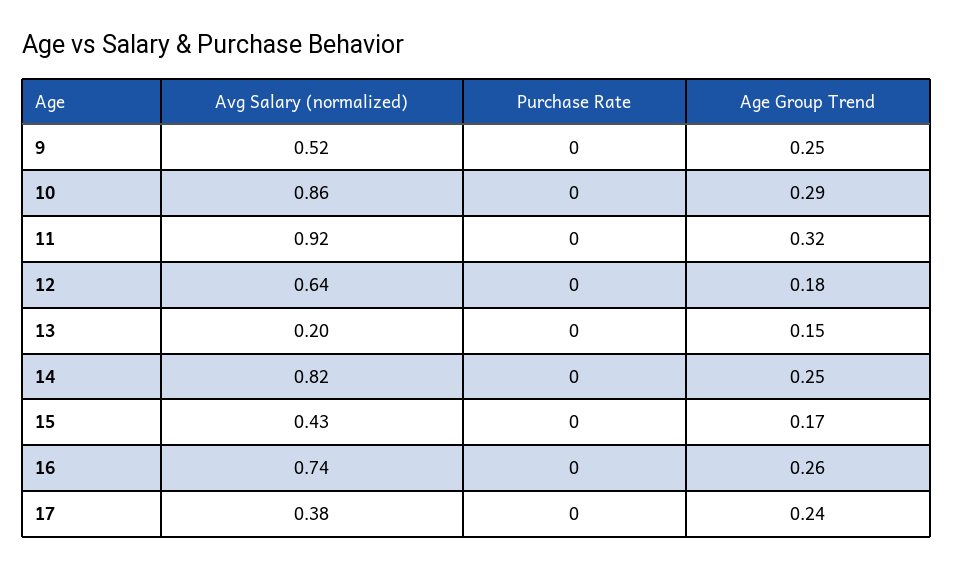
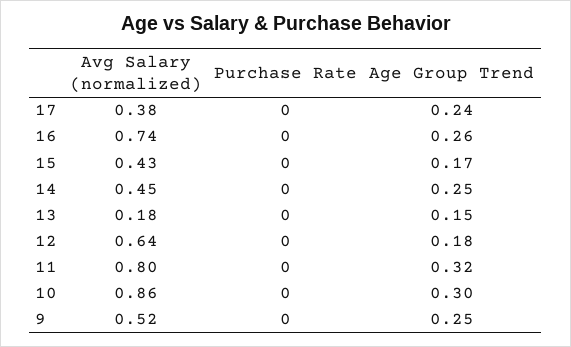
  {
    "Avg Salary (normalized)": {
      "9": 0.52,
      "10": 0.86,
-     "11": 0.92,
+     "11": 0.8,
      "12": 0.64,
-     "13": 0.2,
+     "13": 0.18,
-     "14": 0.82,
+     "14": 0.45,
      "15": 0.43,
      "16": 0.74,
      "17": 0.38
    },
    "Purchase Rate": {
      "9": 0,
      "10": 0,
      "11": 0,
      "12": 0,
      "13": 0,
      "14": 0,
      "15": 0,
      "16": 0,
      "17": 0
    },
    "Age Group Trend": {
      "9": 0.25,
-     "10": 0.29,
+     "10": 0.3,
      "11": 0.32,
      "12": 0.18,
      "13": 0.15,
      "14": 0.25,
      "15": 0.17,
      "16": 0.26,
      "17": 0.24
    }
  }

